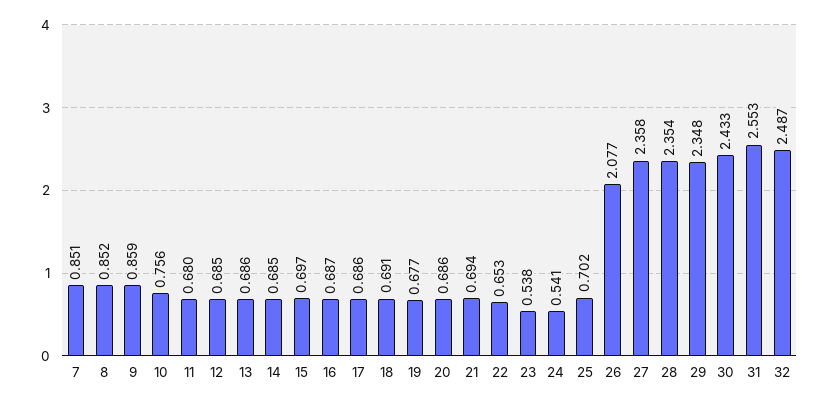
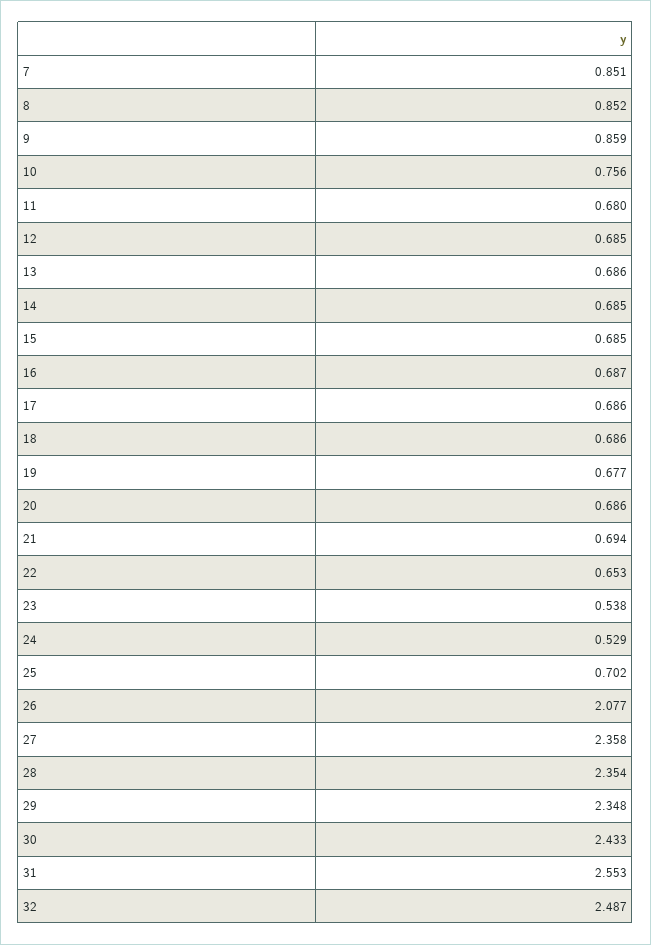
  {
    "7": 0.851,
    "8": 0.852,
    "9": 0.859,
    "10": 0.756,
    "11": 0.68,
    "12": 0.685,
    "13": 0.686,
    "14": 0.685,
-   "15": 0.697,
+   "15": 0.685,
    "16": 0.687,
    "17": 0.686,
-   "18": 0.691,
+   "18": 0.686,
    "19": 0.677,
    "20": 0.686,
    "21": 0.694,
    "22": 0.653,
    "23": 0.538,
-   "24": 0.541,
+   "24": 0.529,
    "25": 0.702,
    "26": 2.077,
    "27": 2.358,
    "28": 2.354,
    "29": 2.348,
    "30": 2.433,
    "31": 2.553,
    "32": 2.487
  }

